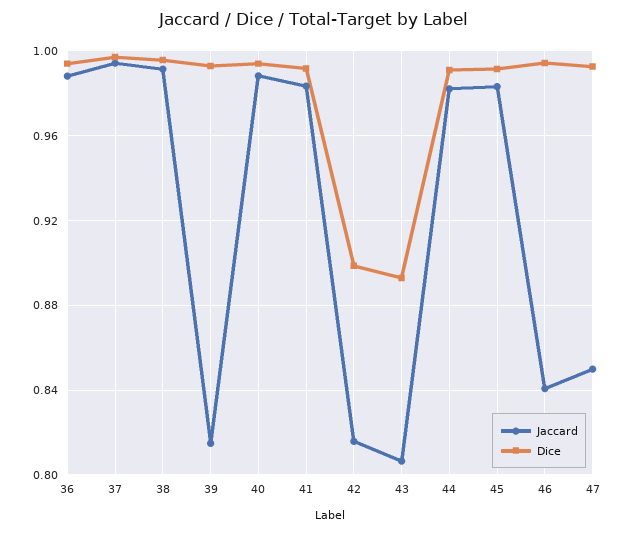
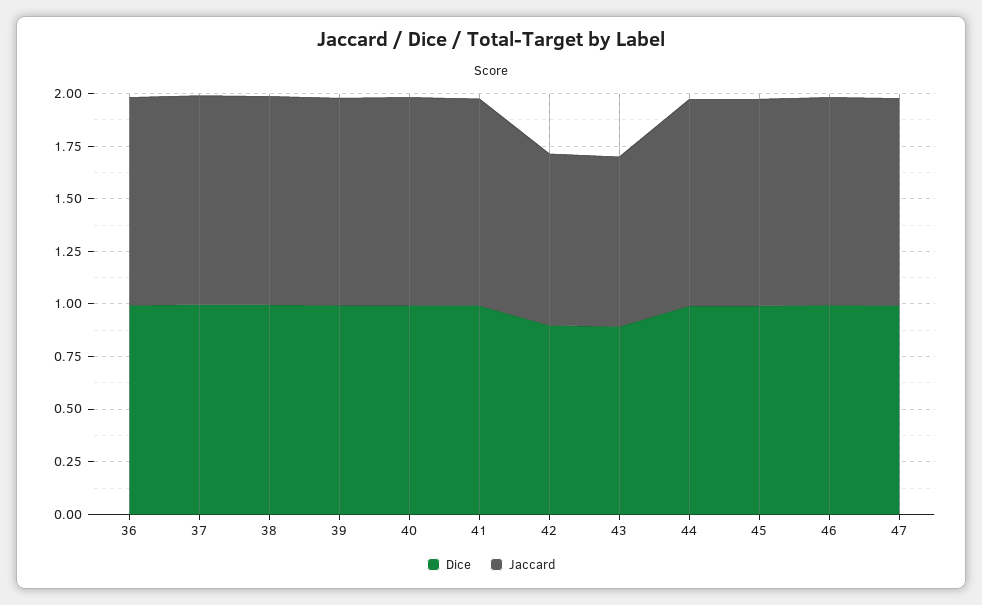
  {
    "Jaccard": {
      "36": 0.99,
      "37": 0.995,
      "38": 0.99,
-     "39": 0.815,
+     "39": 1,
      "40": 0.99,
      "41": 0.985,
      "42": 0.815,
      "43": 0.805,
      "44": 0.98,
      "45": 0.985,
-     "46": 0.84,
+     "46": 1,
-     "47": 0.85
+     "47": 1
    },
    "Dice": {
      "36": 0.995,
      "37": 0.995,
      "38": 0.995,
      "39": 0.995,
      "40": 0.995,
      "41": 0.99,
      "42": 0.9,
      "43": 0.895,
      "44": 0.99,
      "45": 0.99,
      "46": 0.995,
      "47": 0.995
    }
  }

